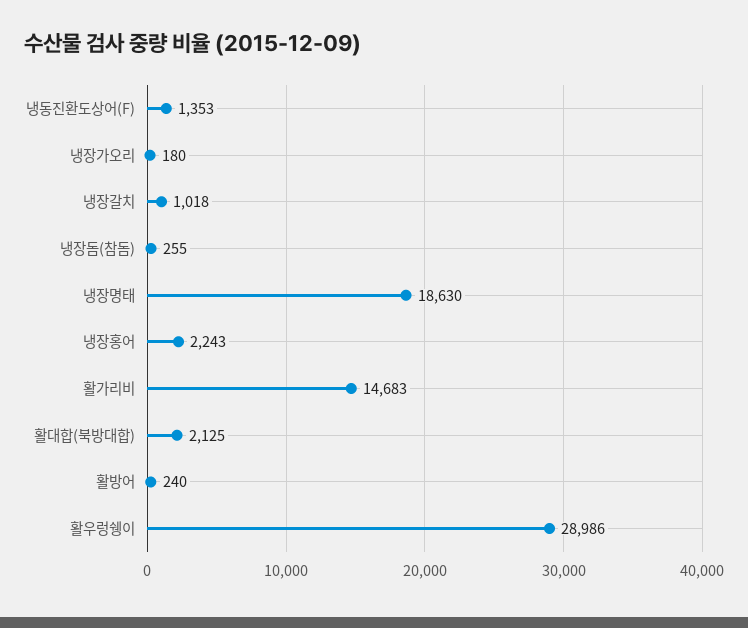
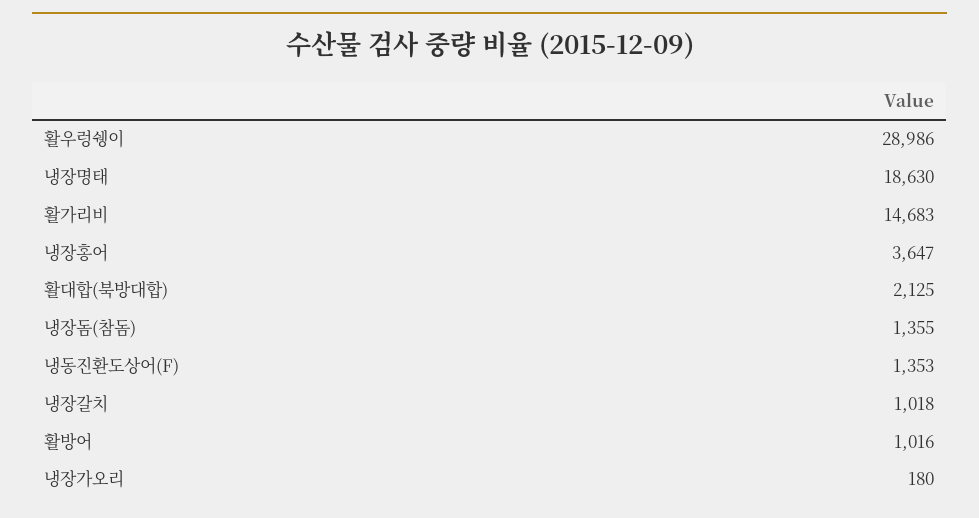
  {
    "냉동진환도상어(F)": 1353,
    "냉장가오리": 180,
    "냉장갈치": 1018,
-   "냉장돔(참돔)": 255,
+   "냉장돔(참돔)": 1355,
    "냉장명태": 18630,
-   "냉장홍어": 2243,
+   "냉장홍어": 3647,
    "활가리비": 14683,
    "활대합(북방대합)": 2125,
-   "활방어": 240,
+   "활방어": 1016,
    "활우렁쉥이": 28986
  }

